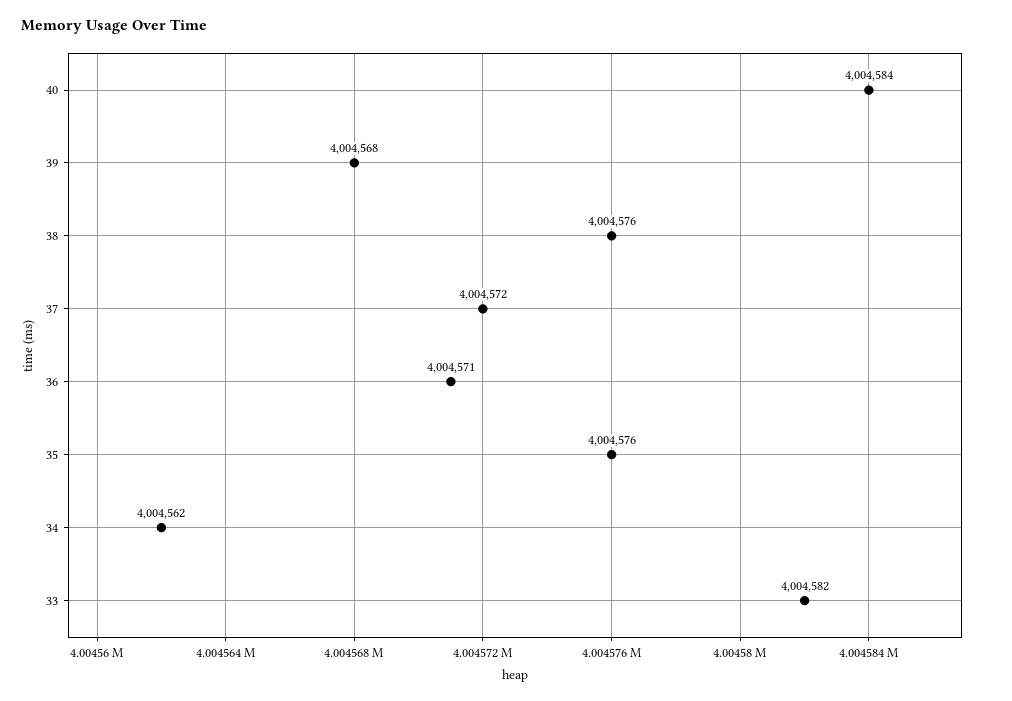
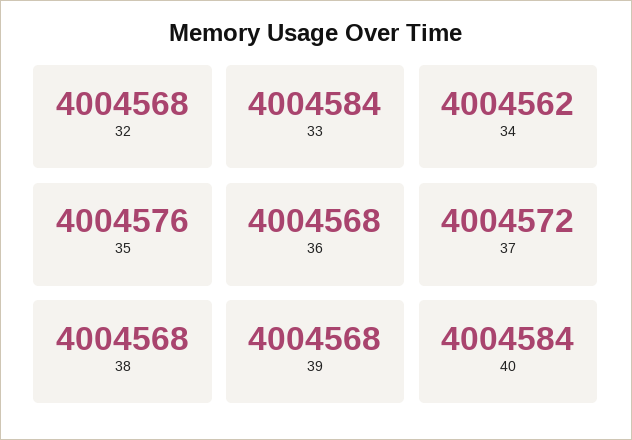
  {
    "40": 4004584,
    "39": 4004568,
-   "38": 4004576,
+   "38": 4004568,
    "37": 4004572,
-   "36": 4004571,
+   "36": 4004568,
    "35": 4004576,
    "34": 4004562,
-   "33": 4004582
+   "33": 4004584,
+   "32": 4004568
  }

